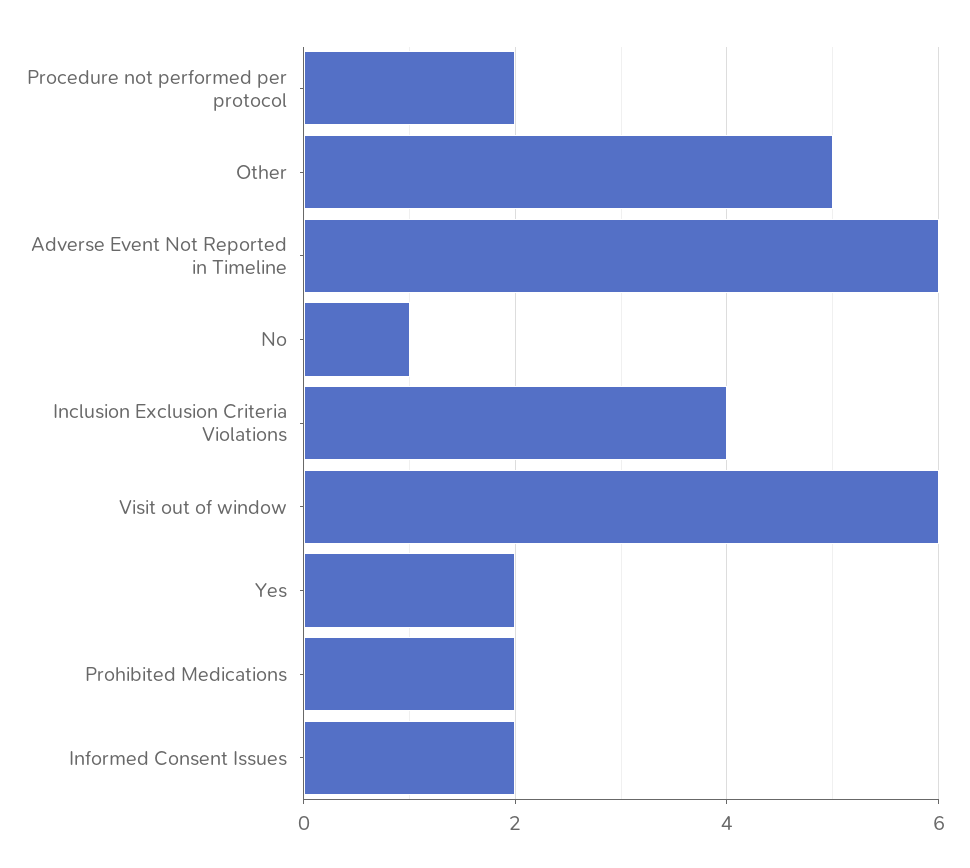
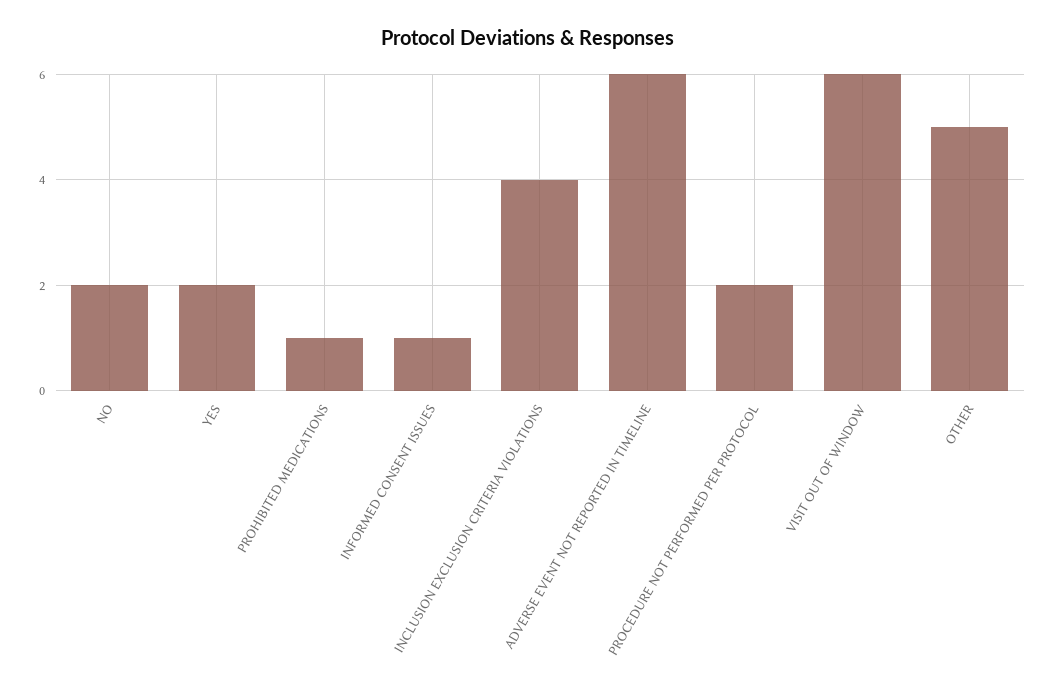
  {
    "Procedure not performed per protocol": 2,
    "Other": 5,
    "Adverse Event Not Reported in Timeline": 6,
-   "No": 1,
+   "No": 2,
    "Inclusion Exclusion Criteria Violations": 4,
    "Visit out of window": 6,
    "Yes": 2,
-   "Prohibited Medications": 2,
+   "Prohibited Medications": 1,
-   "Informed Consent Issues": 2
+   "Informed Consent Issues": 1
  }

